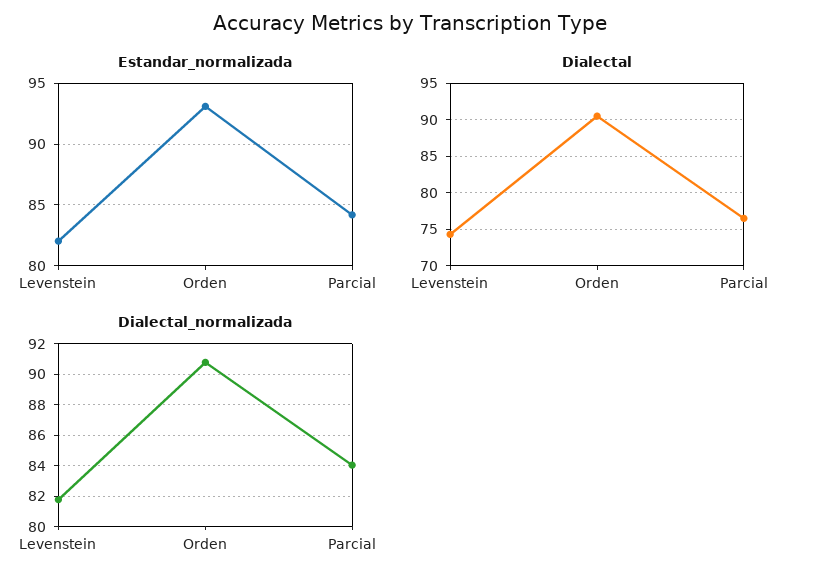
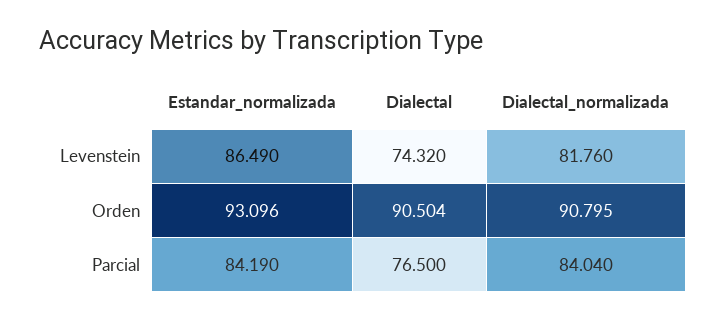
  {
    "Estandar_normalizada": {
-     "Levenstein": 82,
+     "Levenstein": 86.49,
      "Orden": 93.096,
      "Parcial": 84.19
    },
    "Dialectal": {
      "Levenstein": 74.32,
      "Orden": 90.504,
      "Parcial": 76.5
    },
    "Dialectal_normalizada": {
      "Levenstein": 81.76,
      "Orden": 90.795,
      "Parcial": 84.04
    }
  }

